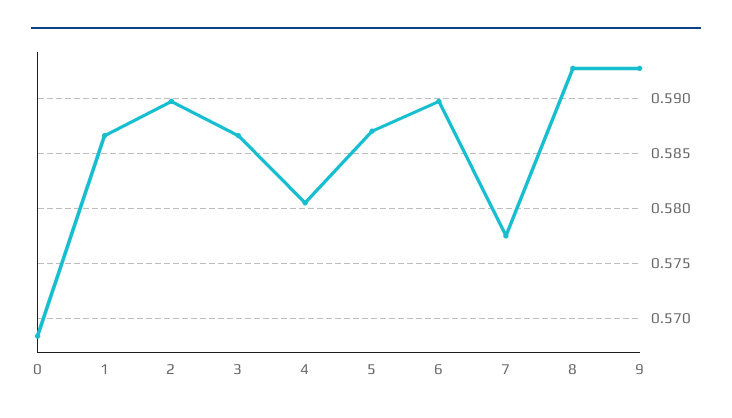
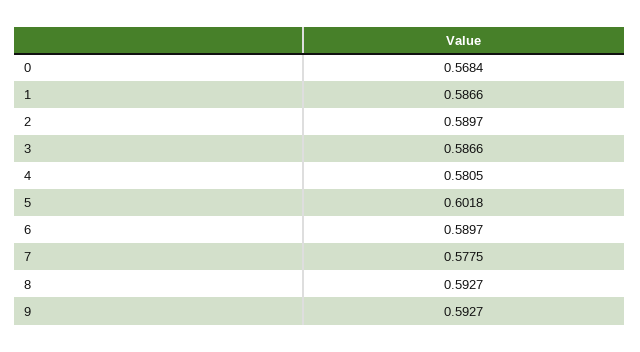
  {
    "0": 0.5684,
    "1": 0.5866,
    "2": 0.5897,
    "3": 0.5866,
    "4": 0.5805,
-   "5": 0.587,
+   "5": 0.6018,
    "6": 0.5897,
    "7": 0.5775,
    "8": 0.5927,
    "9": 0.5927
  }

